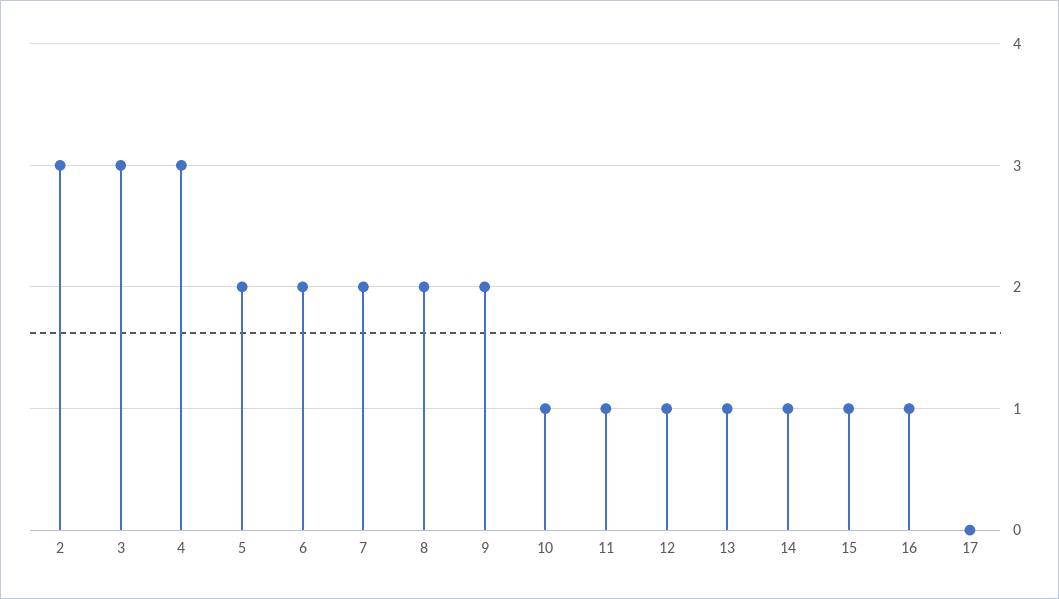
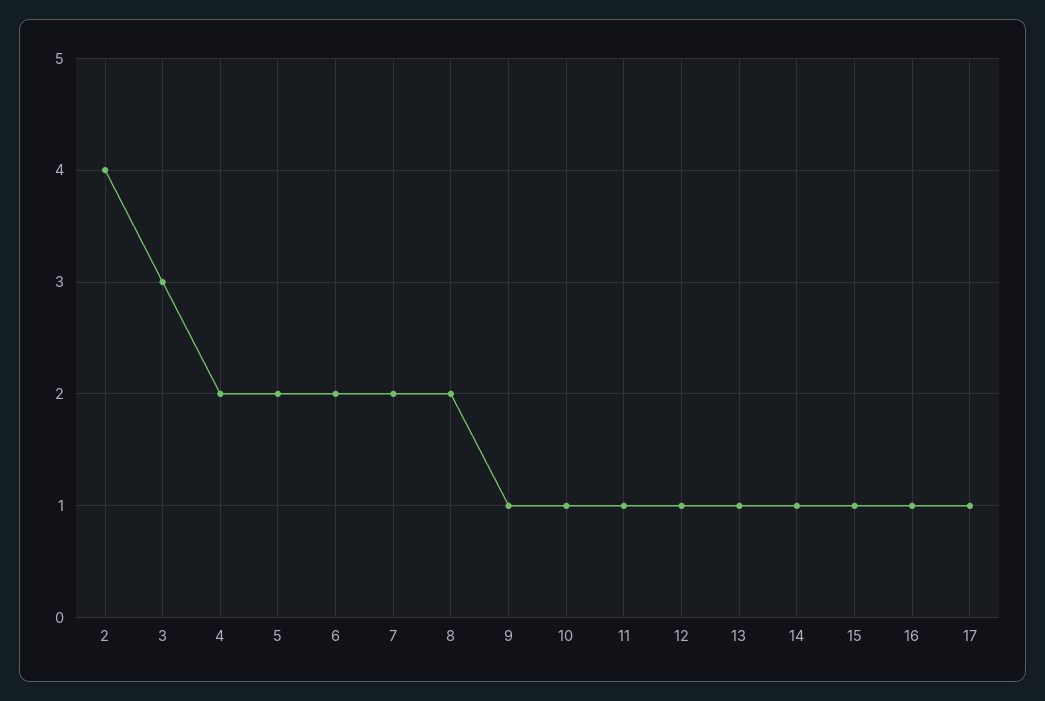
  {
-   "2": 3,
+   "2": 4,
    "3": 3,
-   "4": 3,
+   "4": 2,
    "5": 2,
    "6": 2,
    "7": 2,
    "8": 2,
-   "9": 2,
+   "9": 1,
    "10": 1,
    "11": 1,
    "12": 1,
    "13": 1,
    "14": 1,
    "15": 1,
    "16": 1,
-   "17": 0
+   "17": 1
  }

